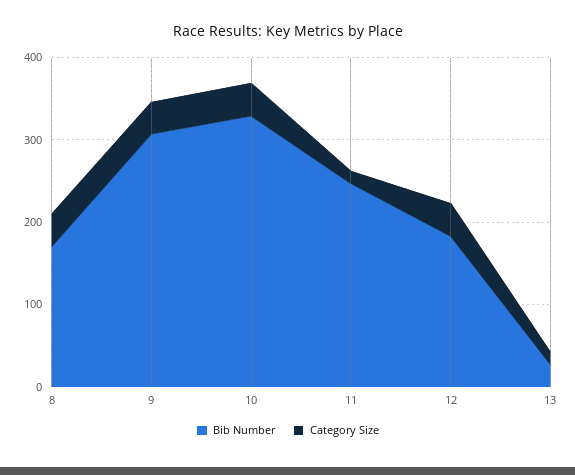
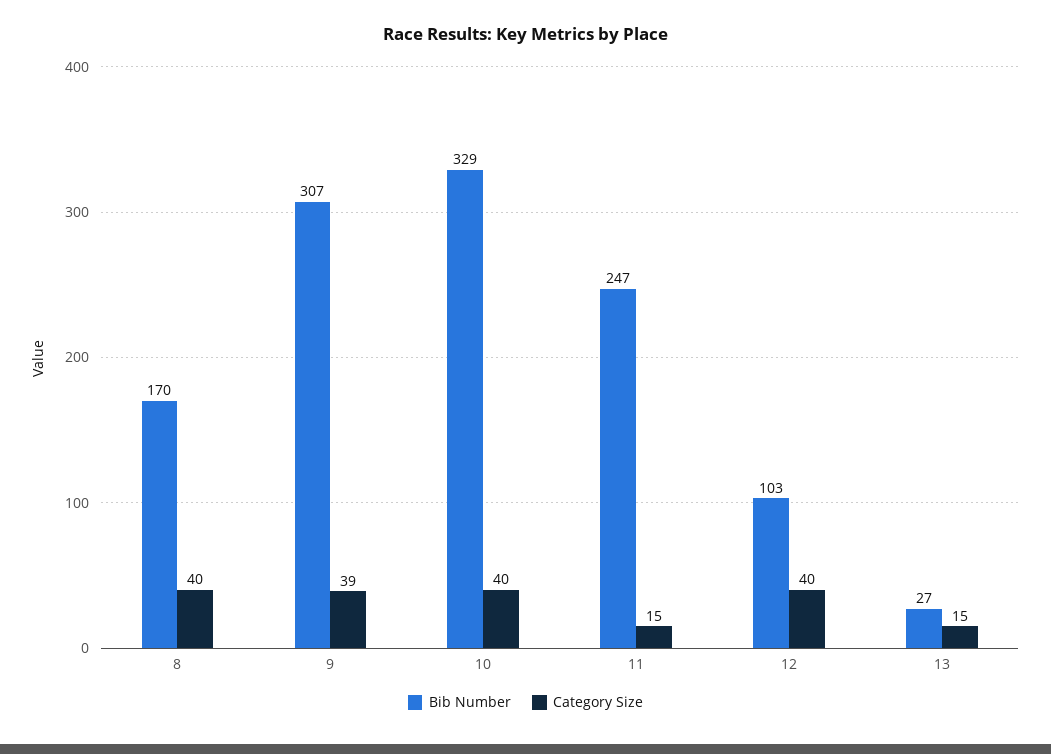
  {
    "Bib Number": {
      "8": 170,
      "9": 307,
      "10": 329,
      "11": 247,
-     "12": 180,
+     "12": 103,
      "13": 27
    },
    "Category Size": {
      "8": 40,
      "9": 39,
      "10": 40,
      "11": 15,
      "12": 40,
      "13": 15
    }
  }

